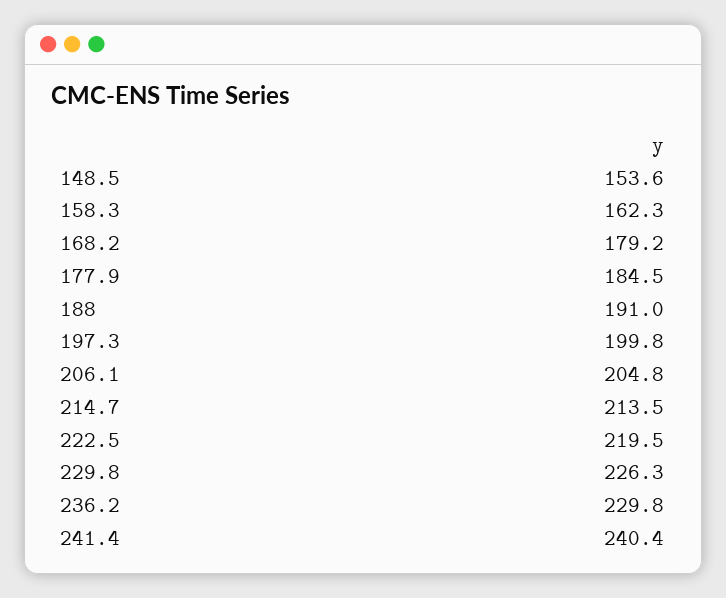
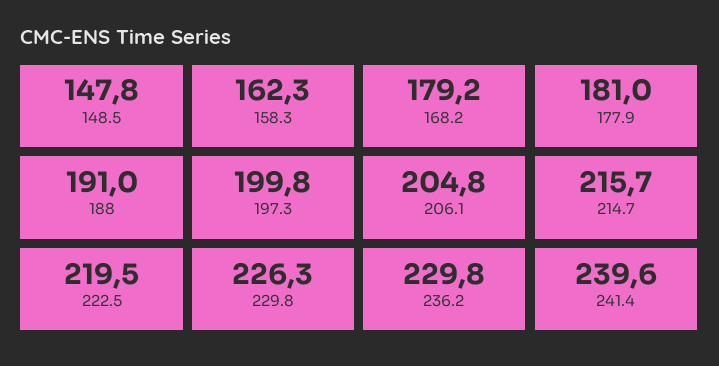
  {
-   "148.5": 153.6,
+   "148.5": 147.8,
    "158.3": 162.3,
    "168.2": 179.2,
-   "177.9": 184.5,
+   "177.9": 181,
    "188": 191,
    "197.3": 199.8,
    "206.1": 204.8,
-   "214.7": 213.5,
+   "214.7": 215.7,
    "222.5": 219.5,
    "229.8": 226.3,
    "236.2": 229.8,
-   "241.4": 240.4
+   "241.4": 239.6
  }

